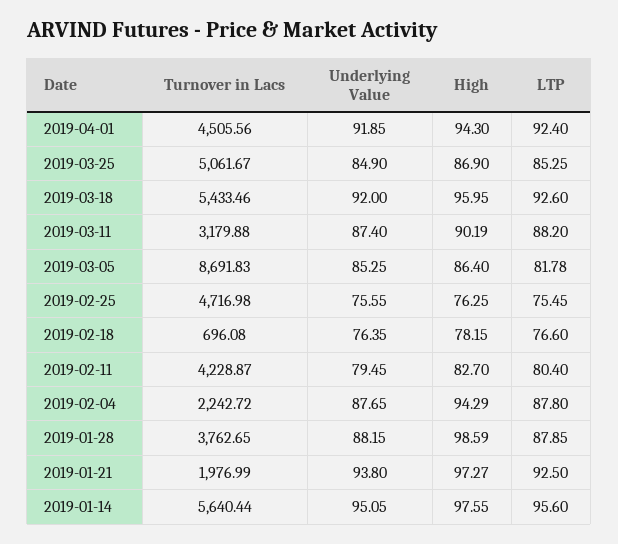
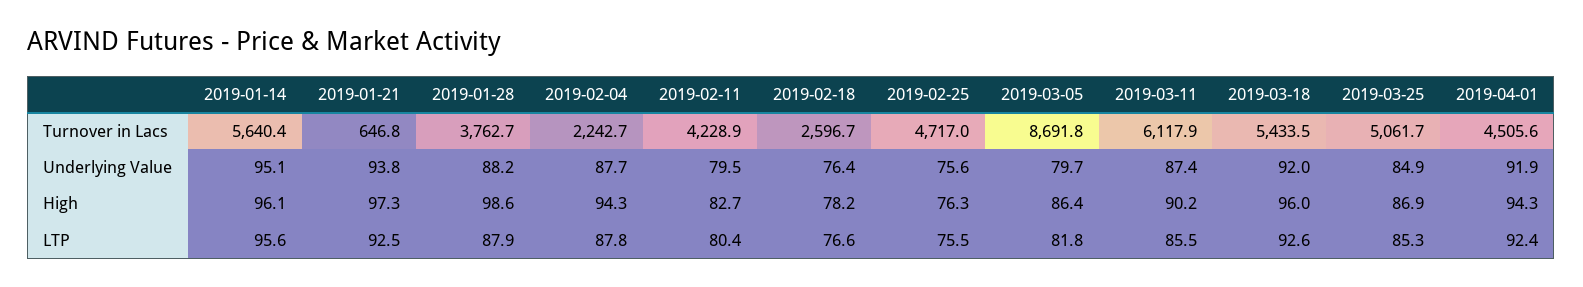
  {
    "Turnover in Lacs": {
      "2019-04-01": 4505.56,
      "2019-03-25": 5061.67,
      "2019-03-18": 5433.46,
-     "2019-03-11": 3179.88,
+     "2019-03-11": 6117.9,
      "2019-03-05": 8691.83,
      "2019-02-25": 4716.98,
-     "2019-02-18": 696.08,
+     "2019-02-18": 2596.7,
      "2019-02-11": 4228.87,
      "2019-02-04": 2242.72,
      "2019-01-28": 3762.65,
-     "2019-01-21": 1976.99,
+     "2019-01-21": 646.8,
      "2019-01-14": 5640.44
    },
    "Underlying Value": {
      "2019-04-01": 91.85,
      "2019-03-25": 84.9,
      "2019-03-18": 92,
      "2019-03-11": 87.4,
-     "2019-03-05": 85.25,
+     "2019-03-05": 79.7,
      "2019-02-25": 75.55,
      "2019-02-18": 76.35,
      "2019-02-11": 79.45,
      "2019-02-04": 87.65,
      "2019-01-28": 88.15,
      "2019-01-21": 93.8,
      "2019-01-14": 95.05
    },
    "High": {
      "2019-04-01": 94.3,
      "2019-03-25": 86.9,
      "2019-03-18": 95.95,
      "2019-03-11": 90.19,
      "2019-03-05": 86.4,
      "2019-02-25": 76.25,
      "2019-02-18": 78.15,
      "2019-02-11": 82.7,
      "2019-02-04": 94.29,
      "2019-01-28": 98.59,
      "2019-01-21": 97.27,
-     "2019-01-14": 97.55
+     "2019-01-14": 96.1
    },
    "LTP": {
      "2019-04-01": 92.4,
      "2019-03-25": 85.25,
      "2019-03-18": 92.6,
-     "2019-03-11": 88.2,
+     "2019-03-11": 85.5,
      "2019-03-05": 81.78,
      "2019-02-25": 75.45,
      "2019-02-18": 76.6,
      "2019-02-11": 80.4,
      "2019-02-04": 87.8,
      "2019-01-28": 87.85,
      "2019-01-21": 92.5,
      "2019-01-14": 95.6
    }
  }

